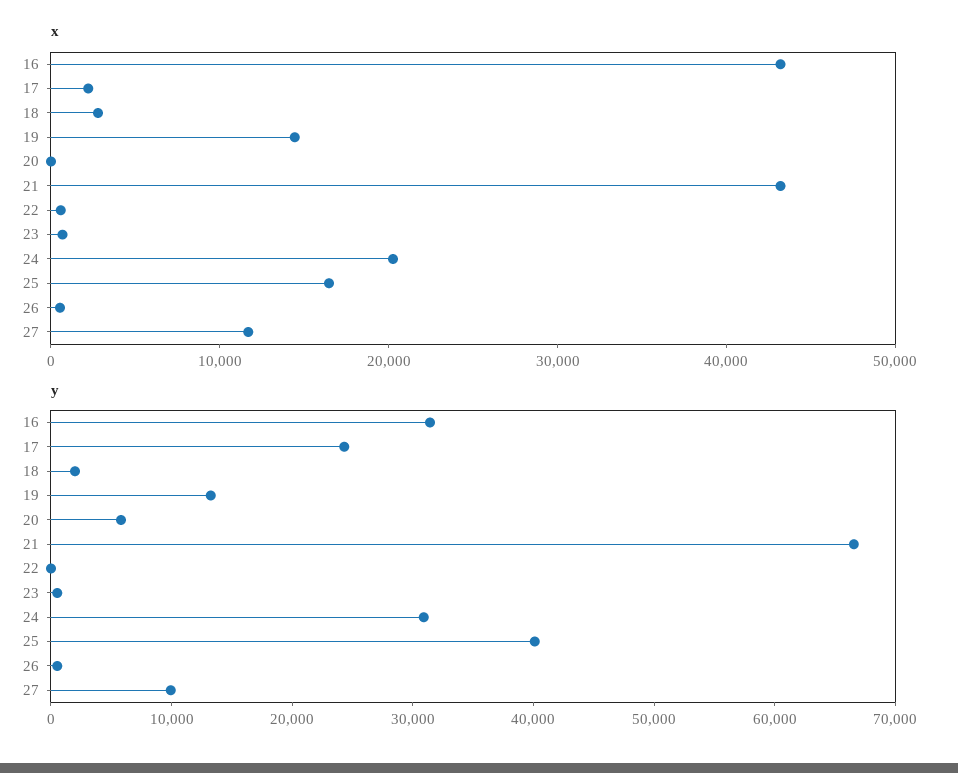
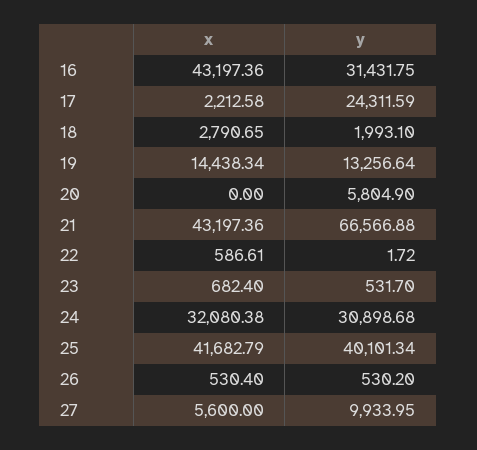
  {
    "x": {
      "16": 43197.36,
      "17": 2212.58,
      "18": 2790.65,
      "19": 14438.34,
      "20": 0,
      "21": 43197.36,
      "22": 586.61,
      "23": 682.4,
-     "24": 20000,
+     "24": 32080.38,
-     "25": 16000,
+     "25": 41682.79,
      "26": 530.4,
-     "27": 12000
+     "27": 5600
    },
    "y": {
      "16": 31431.75,
      "17": 24311.59,
      "18": 1993.1,
      "19": 13256.64,
      "20": 5804.9,
      "21": 66566.88,
      "22": 1.72,
      "23": 531.7,
      "24": 30898.68,
      "25": 40101.34,
      "26": 530.2,
      "27": 9933.95
    }
  }

